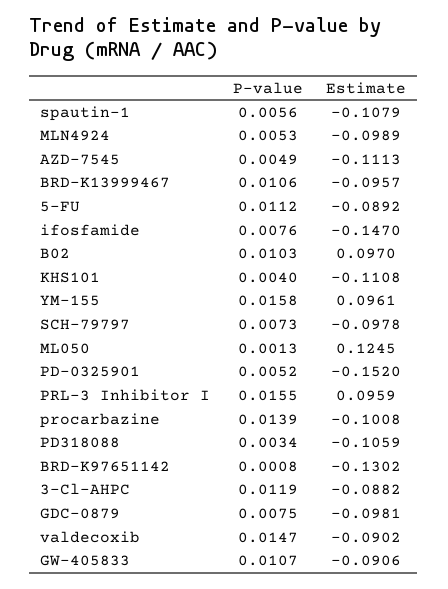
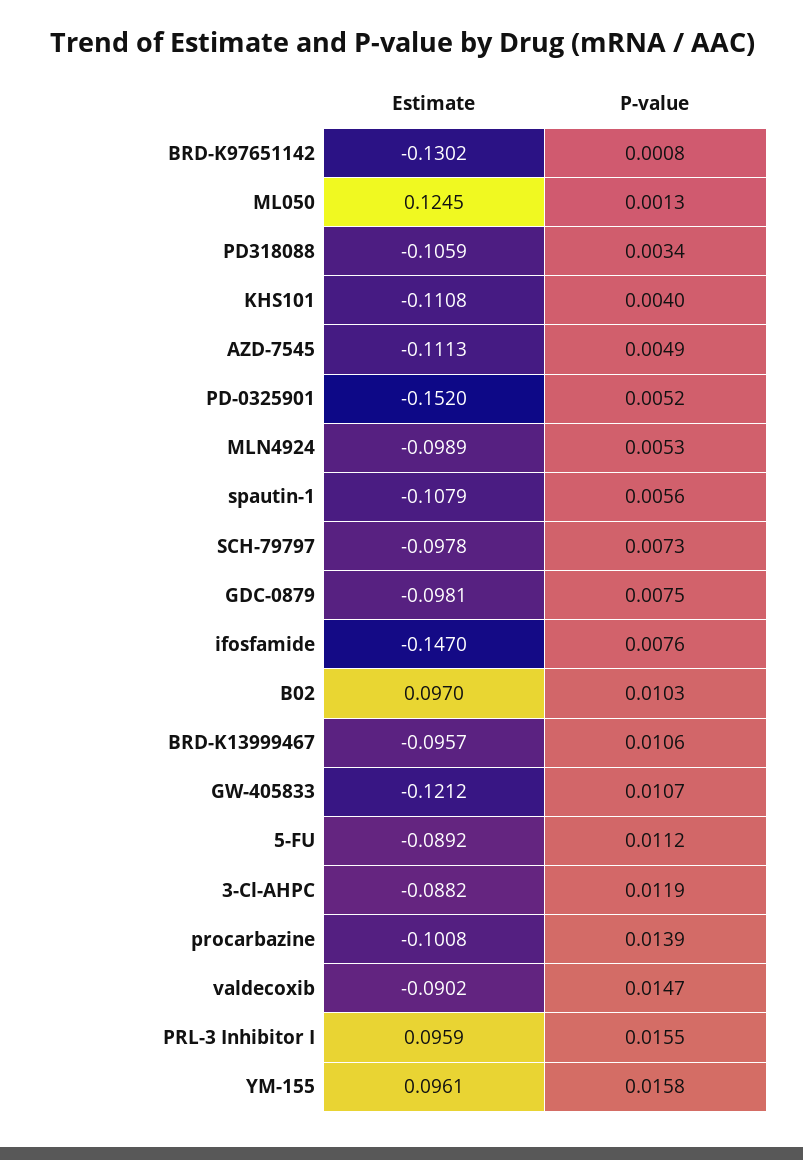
  {
    "P-value": {
      "spautin-1": 0.0056,
      "MLN4924": 0.0053,
      "AZD-7545": 0.0049,
      "BRD-K13999467": 0.0106,
      "5-FU": 0.0112,
      "ifosfamide": 0.0076,
      "B02": 0.0103,
      "KHS101": 0.004,
      "YM-155": 0.0158,
      "SCH-79797": 0.0073,
      "ML050": 0.0013,
      "PD-0325901": 0.0052,
      "PRL-3 Inhibitor I": 0.0155,
      "procarbazine": 0.0139,
      "PD318088": 0.0034,
      "BRD-K97651142": 0.0008,
      "3-Cl-AHPC": 0.0119,
      "GDC-0879": 0.0075,
      "valdecoxib": 0.0147,
      "GW-405833": 0.0107
    },
    "Estimate": {
      "spautin-1": -0.1079,
      "MLN4924": -0.0989,
      "AZD-7545": -0.1113,
      "BRD-K13999467": -0.0957,
      "5-FU": -0.0892,
      "ifosfamide": -0.147,
      "B02": 0.097,
      "KHS101": -0.1108,
      "YM-155": 0.0961,
      "SCH-79797": -0.0978,
      "ML050": 0.1245,
      "PD-0325901": -0.152,
      "PRL-3 Inhibitor I": 0.0959,
      "procarbazine": -0.1008,
      "PD318088": -0.1059,
      "BRD-K97651142": -0.1302,
      "3-Cl-AHPC": -0.0882,
      "GDC-0879": -0.0981,
      "valdecoxib": -0.0902,
-     "GW-405833": -0.0906
+     "GW-405833": -0.1212
    }
  }

